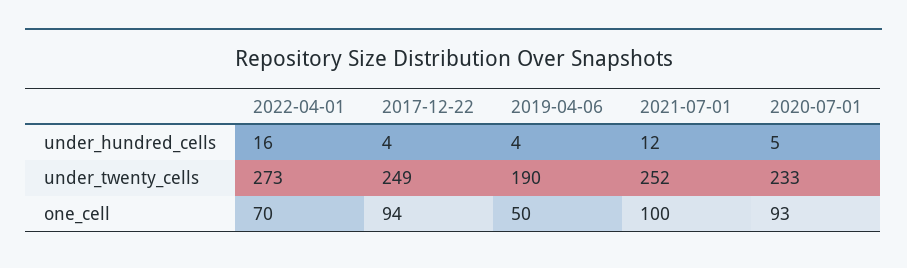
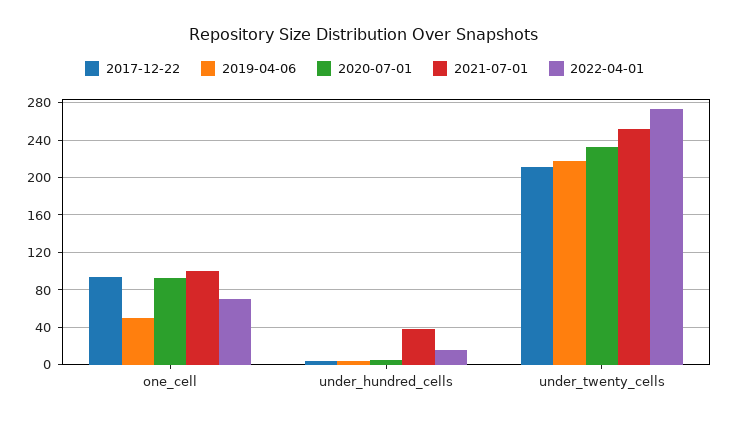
  {
    "2022-04-01": {
      "under_hundred_cells": 16,
      "under_twenty_cells": 273,
      "one_cell": 70
    },
    "2017-12-22": {
      "under_hundred_cells": 4,
-     "under_twenty_cells": 249,
+     "under_twenty_cells": 210,
      "one_cell": 94
    },
    "2019-04-06": {
      "under_hundred_cells": 4,
-     "under_twenty_cells": 190,
+     "under_twenty_cells": 220,
      "one_cell": 50
    },
    "2021-07-01": {
-     "under_hundred_cells": 12,
+     "under_hundred_cells": 40,
      "under_twenty_cells": 252,
      "one_cell": 100
    },
    "2020-07-01": {
      "under_hundred_cells": 5,
      "under_twenty_cells": 233,
      "one_cell": 93
    }
  }

